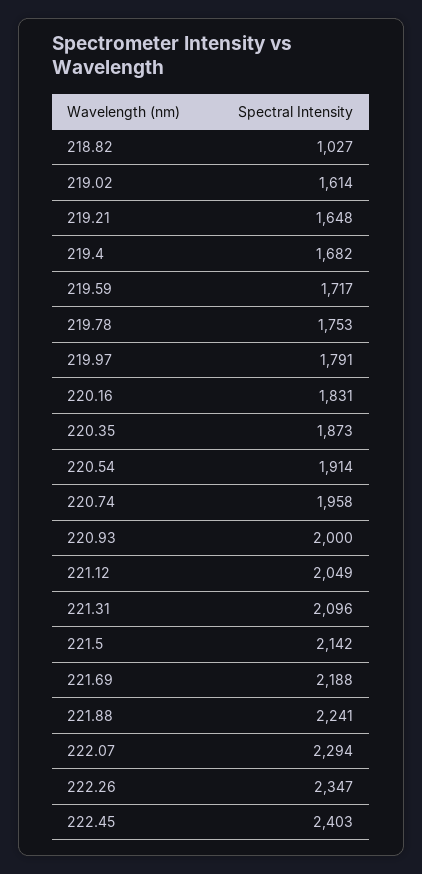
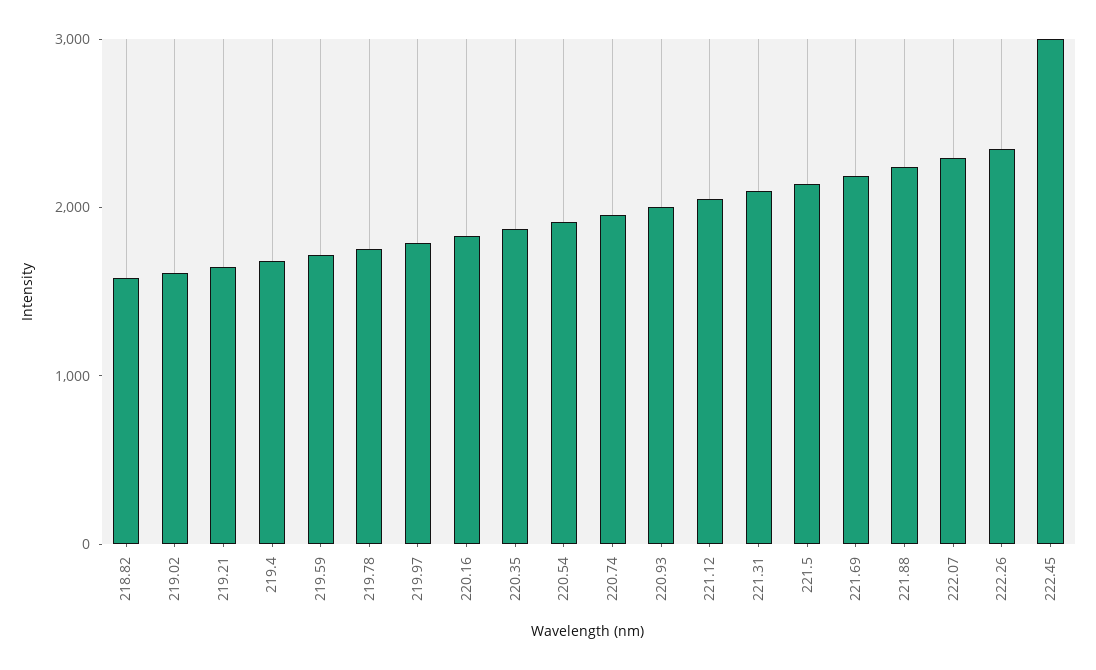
  {
-   "218.82": 1027,
+   "218.82": 1600,
    "219.02": 1614,
    "219.21": 1648,
    "219.4": 1682,
    "219.59": 1717,
    "219.78": 1753,
    "219.97": 1791,
    "220.16": 1831,
    "220.35": 1873,
    "220.54": 1914,
    "220.74": 1958,
    "220.93": 2000,
    "221.12": 2049,
    "221.31": 2096,
    "221.5": 2142,
    "221.69": 2188,
    "221.88": 2241,
    "222.07": 2294,
    "222.26": 2347,
-   "222.45": 2403
+   "222.45": 3000
  }

